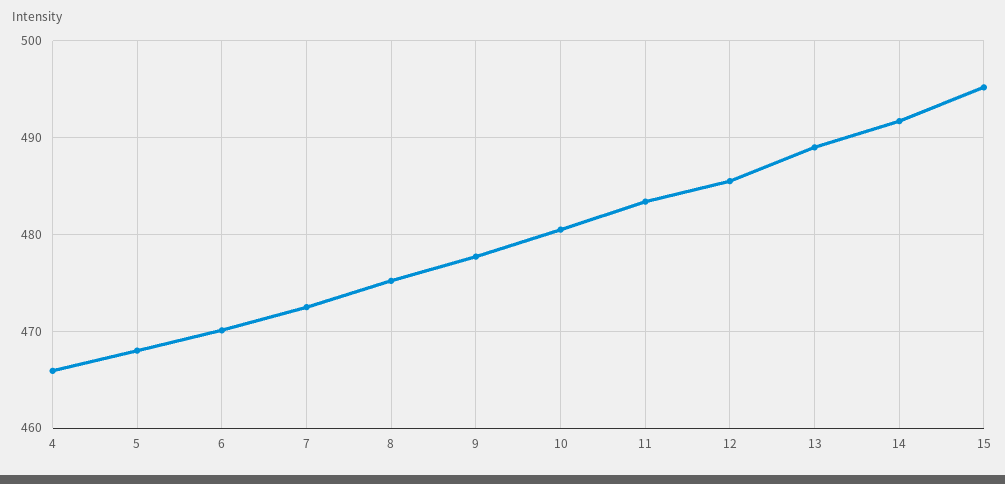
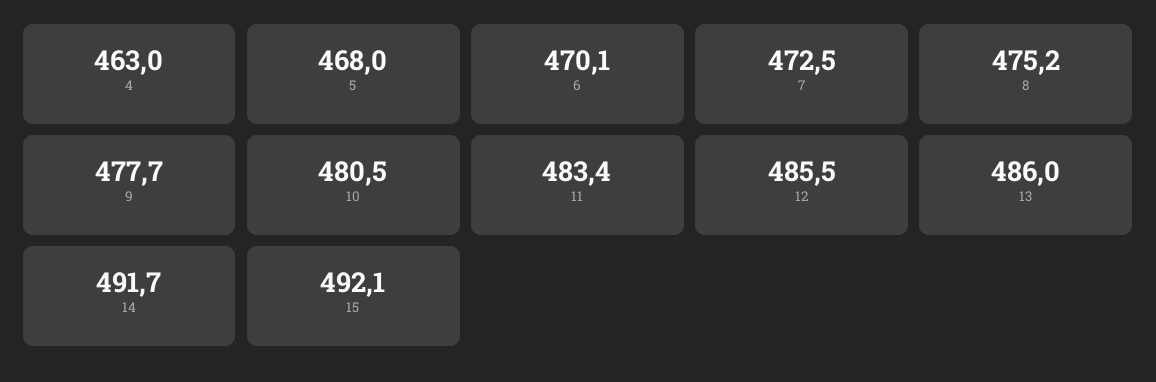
  {
-   "4": 466,
+   "4": 463,
    "5": 468,
    "6": 470.1,
    "7": 472.5,
    "8": 475.2,
    "9": 477.7,
    "10": 480.5,
    "11": 483.4,
    "12": 485.5,
-   "13": 489,
+   "13": 486,
    "14": 491.7,
-   "15": 495
+   "15": 492.1
  }

